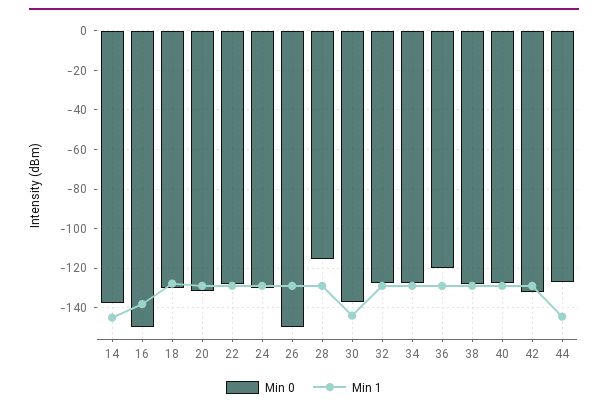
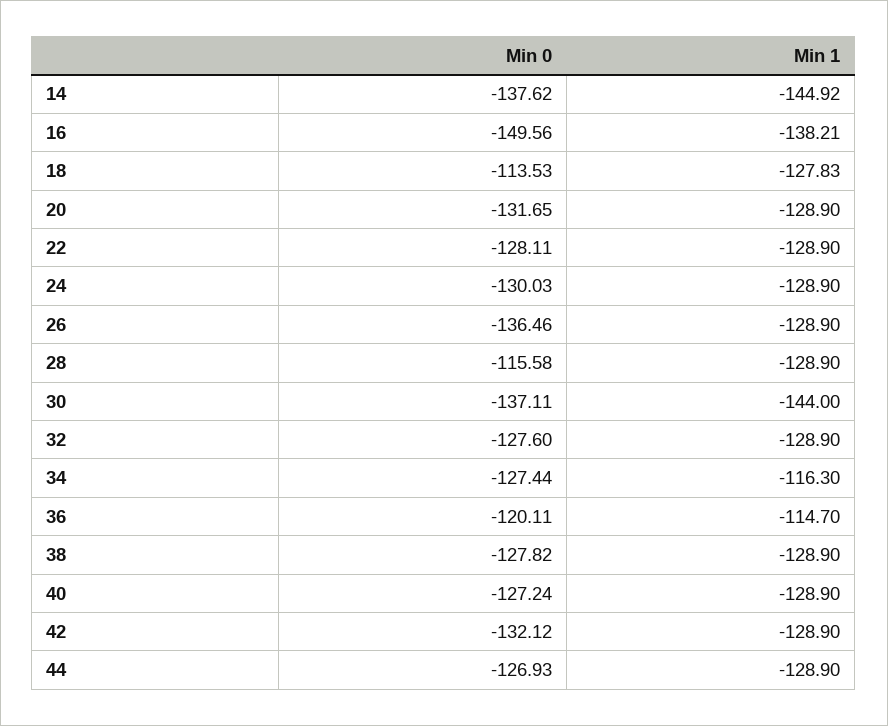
  {
    "Min 0": {
      "14": -137.62,
      "16": -149.56,
-     "18": -130,
+     "18": -113.53,
      "20": -131.65,
      "22": -128.11,
      "24": -130.03,
-     "26": -150,
+     "26": -136.46,
      "28": -115.58,
      "30": -137.11,
      "32": -127.6,
      "34": -127.44,
      "36": -120.11,
      "38": -127.82,
      "40": -127.24,
      "42": -132.12,
      "44": -126.93
    },
    "Min 1": {
      "14": -144.92,
      "16": -138.21,
      "18": -127.83,
      "20": -128.9,
      "22": -128.9,
      "24": -128.9,
      "26": -128.9,
      "28": -128.9,
      "30": -144,
      "32": -128.9,
-     "34": -130,
+     "34": -116.3,
-     "36": -130,
+     "36": -114.7,
      "38": -128.9,
      "40": -128.9,
      "42": -128.9,
-     "44": -145
+     "44": -128.9
    }
  }

